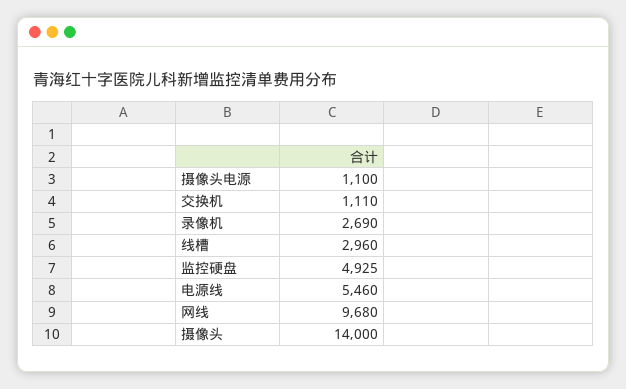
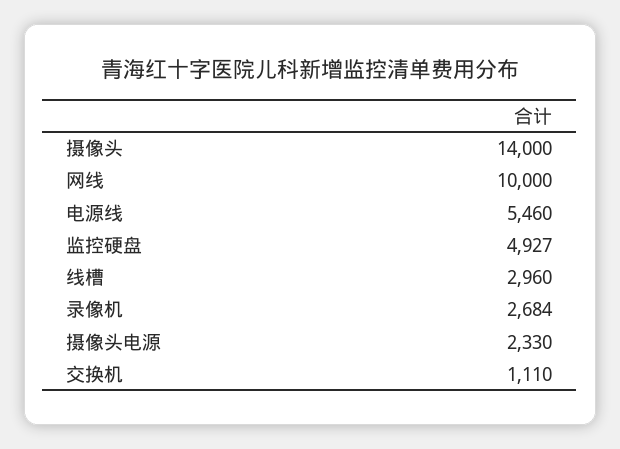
  {
-   "摄像头电源": 1100,
+   "摄像头电源": 2330,
    "交换机": 1110,
-   "录像机": 2690,
+   "录像机": 2684,
    "线槽": 2960,
-   "监控硬盘": 4925,
+   "监控硬盘": 4927,
    "电源线": 5460,
-   "网线": 9680,
+   "网线": 10000,
    "摄像头": 14000
  }

